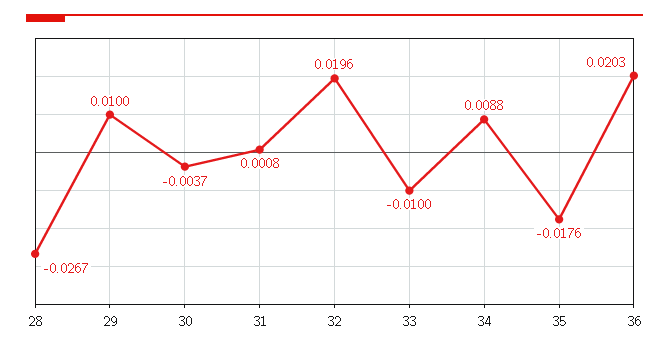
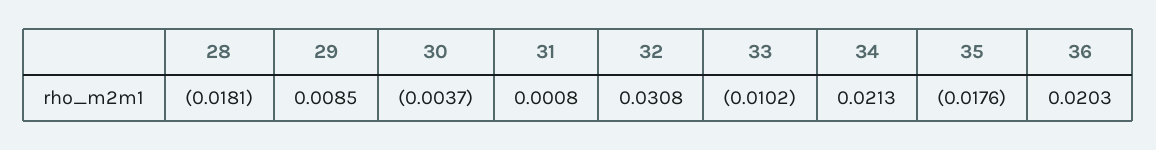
  {
-   "28": -0.0267,
+   "28": -0.0181,
-   "29": 0.01,
+   "29": 0.0085,
    "30": -0.0037,
    "31": 0.0008,
-   "32": 0.0196,
+   "32": 0.0308,
-   "33": -0.01,
+   "33": -0.0102,
-   "34": 0.0088,
+   "34": 0.0213,
    "35": -0.0176,
    "36": 0.0203
  }

